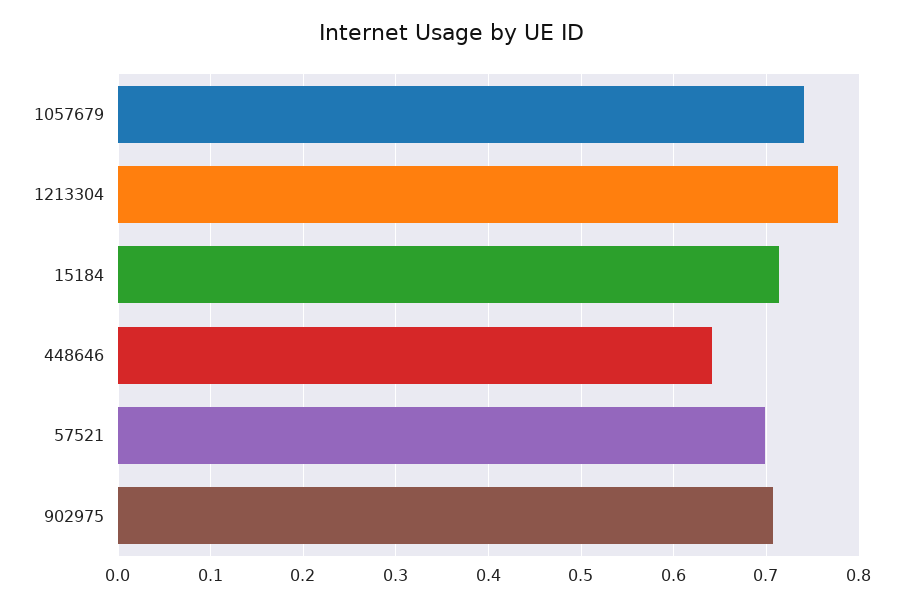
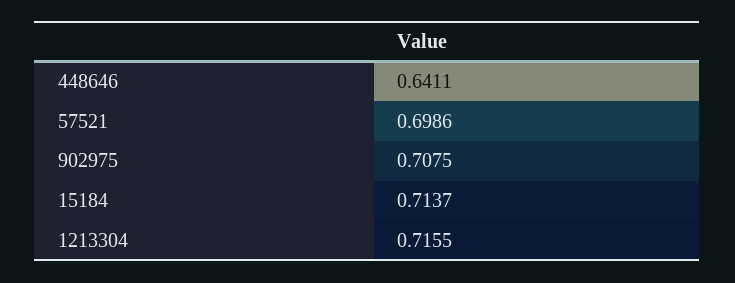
  {
-   "1057679": 0.74,
-   "1213304": 0.78,
+   "1213304": 0.7155,
    "15184": 0.7137,
    "448646": 0.6411,
    "57521": 0.6986,
    "902975": 0.7075
  }

